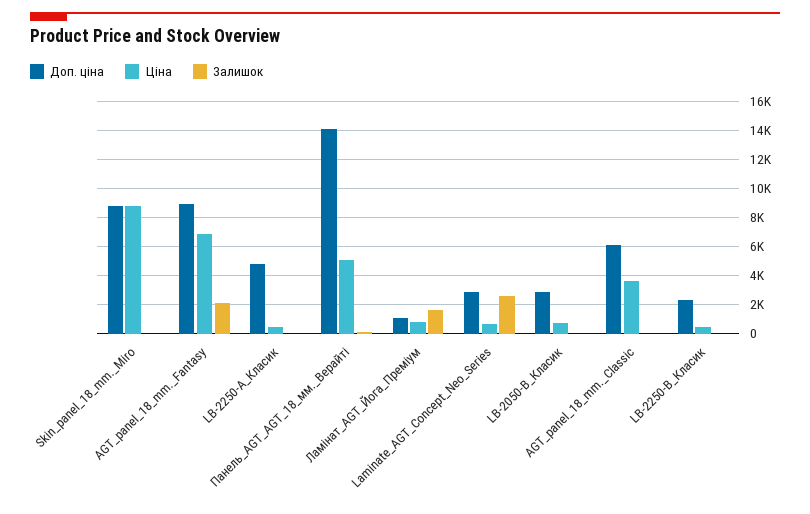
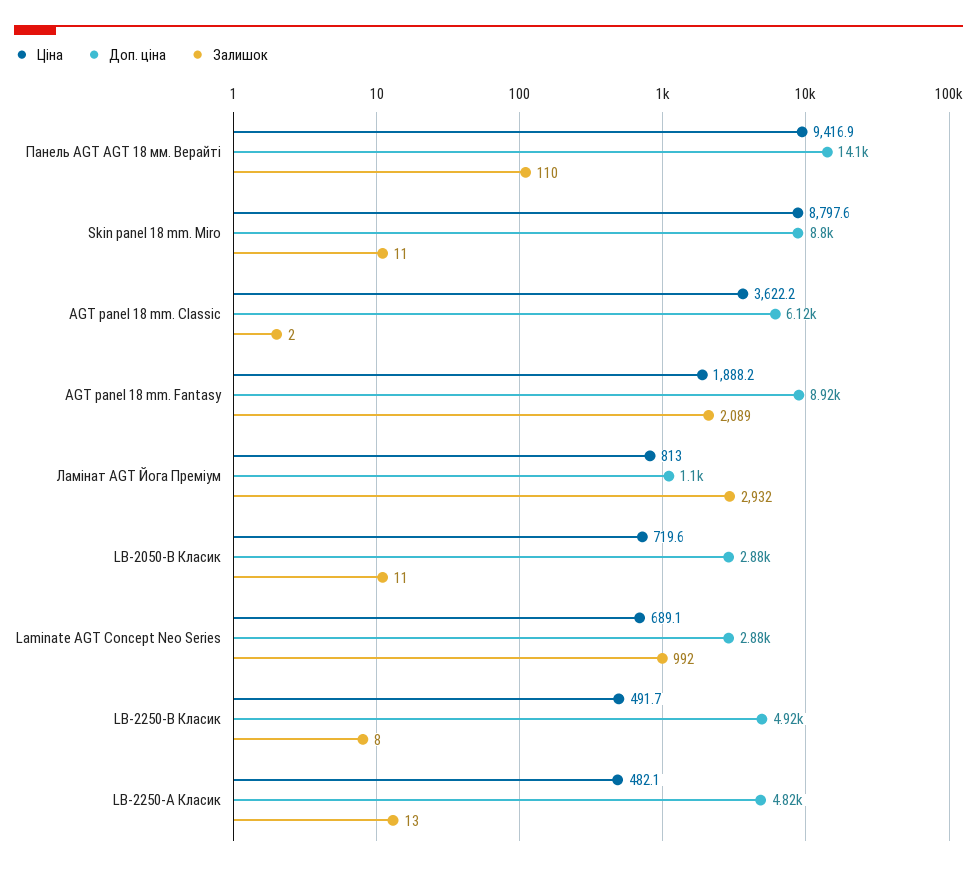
  {
    "Доп. ціна": {
      "Skin_panel_18_mm._Miro": 8800,
      "AGT_panel_18_mm._Fantasy": 8920,
      "LB-2250-А_Класик": 4820,
      "Панель_AGT_AGT_18_мм._Верайті": 14100,
      "Ламінат_AGT_Йога_Преміум": 1100,
      "Laminate_AGT_Concept_Neo_Series": 2880,
      "LB-2050-В_Класик": 2880,
      "AGT_panel_18_mm._Classic": 6120,
-     "LB-2250-В_Класик": 2500
+     "LB-2250-В_Класик": 4920
    },
    "Ціна": {
      "Skin_panel_18_mm._Miro": 8797.6,
-     "AGT_panel_18_mm._Fantasy": 7000,
+     "AGT_panel_18_mm._Fantasy": 1888.2,
      "LB-2250-А_Класик": 482.1,
-     "Панель_AGT_AGT_18_мм._Верайті": 5000,
+     "Панель_AGT_AGT_18_мм._Верайті": 9416.9,
      "Ламінат_AGT_Йога_Преміум": 813,
      "Laminate_AGT_Concept_Neo_Series": 689.1,
      "LB-2050-В_Класик": 719.6,
      "AGT_panel_18_mm._Classic": 3622.2,
      "LB-2250-В_Класик": 491.7
    },
    "Залишок": {
      "Skin_panel_18_mm._Miro": 11,
      "AGT_panel_18_mm._Fantasy": 2089,
      "LB-2250-А_Класик": 13,
      "Панель_AGT_AGT_18_мм._Верайті": 110,
-     "Ламінат_AGT_Йога_Преміум": 1500,
+     "Ламінат_AGT_Йога_Преміум": 2932,
-     "Laminate_AGT_Concept_Neo_Series": 2500,
+     "Laminate_AGT_Concept_Neo_Series": 992,
      "LB-2050-В_Класик": 11,
      "AGT_panel_18_mm._Classic": 2,
      "LB-2250-В_Класик": 8
    }
  }

